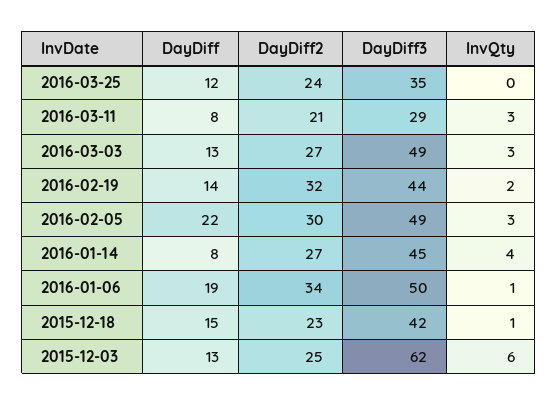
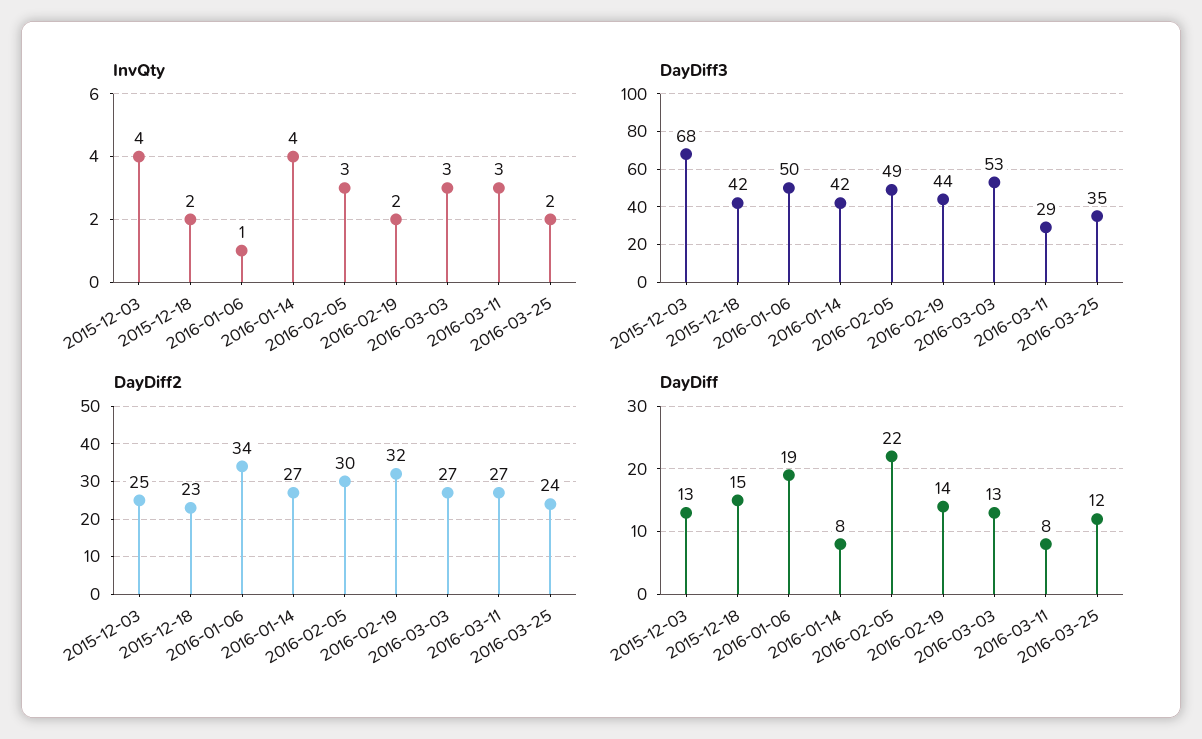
  {
    "DayDiff": {
      "2016-03-25": 12,
      "2016-03-11": 8,
      "2016-03-03": 13,
      "2016-02-19": 14,
      "2016-02-05": 22,
      "2016-01-14": 8,
      "2016-01-06": 19,
      "2015-12-18": 15,
      "2015-12-03": 13
    },
    "DayDiff2": {
      "2016-03-25": 24,
-     "2016-03-11": 21,
+     "2016-03-11": 27,
      "2016-03-03": 27,
      "2016-02-19": 32,
      "2016-02-05": 30,
      "2016-01-14": 27,
      "2016-01-06": 34,
      "2015-12-18": 23,
      "2015-12-03": 25
    },
    "DayDiff3": {
      "2016-03-25": 35,
      "2016-03-11": 29,
-     "2016-03-03": 49,
+     "2016-03-03": 53,
      "2016-02-19": 44,
      "2016-02-05": 49,
-     "2016-01-14": 45,
+     "2016-01-14": 42,
      "2016-01-06": 50,
      "2015-12-18": 42,
-     "2015-12-03": 62
+     "2015-12-03": 68
    },
    "InvQty": {
-     "2016-03-25": 0,
+     "2016-03-25": 2,
      "2016-03-11": 3,
      "2016-03-03": 3,
      "2016-02-19": 2,
      "2016-02-05": 3,
      "2016-01-14": 4,
      "2016-01-06": 1,
-     "2015-12-18": 1,
+     "2015-12-18": 2,
-     "2015-12-03": 6
+     "2015-12-03": 4
    }
  }

